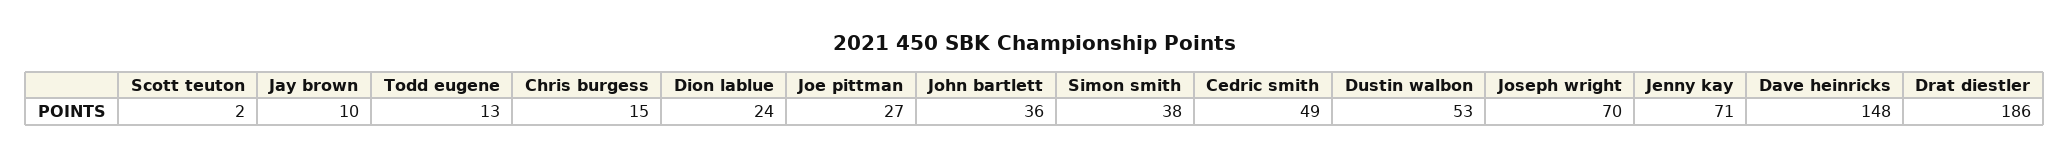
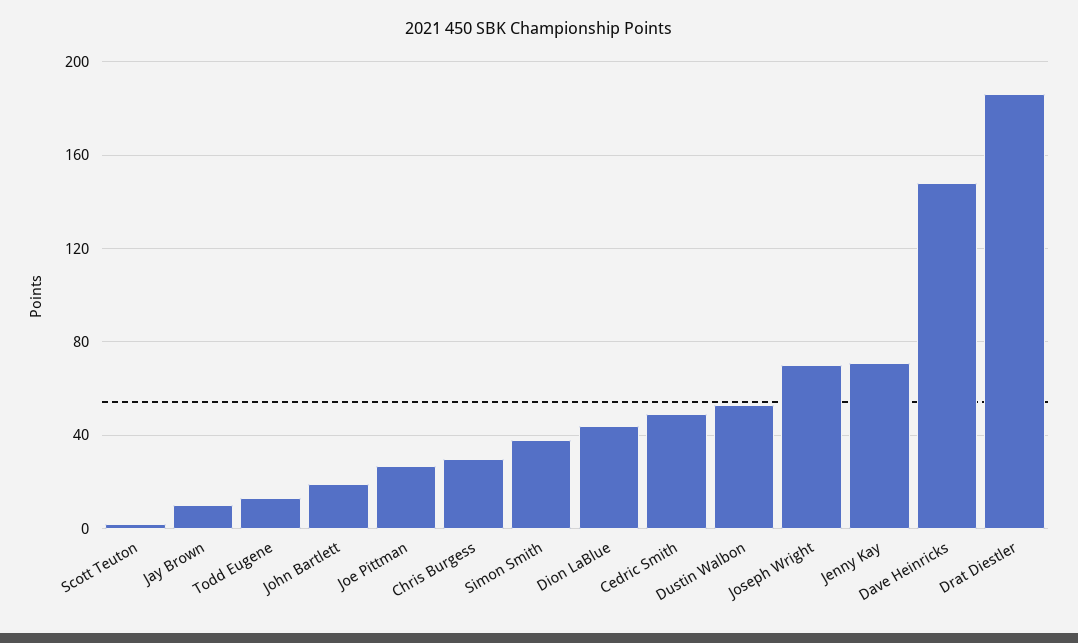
  {
    "Scott teuton": 2,
    "Jay brown": 10,
    "Todd eugene": 13,
-   "Chris burgess": 15,
+   "Chris burgess": 30,
-   "Dion lablue": 24,
+   "Dion lablue": 45,
    "Joe pittman": 27,
-   "John bartlett": 36,
+   "John bartlett": 20,
    "Simon smith": 38,
    "Cedric smith": 49,
    "Dustin walbon": 53,
    "Joseph wright": 70,
    "Jenny kay": 71,
    "Dave heinricks": 148,
    "Drat diestler": 186
  }

